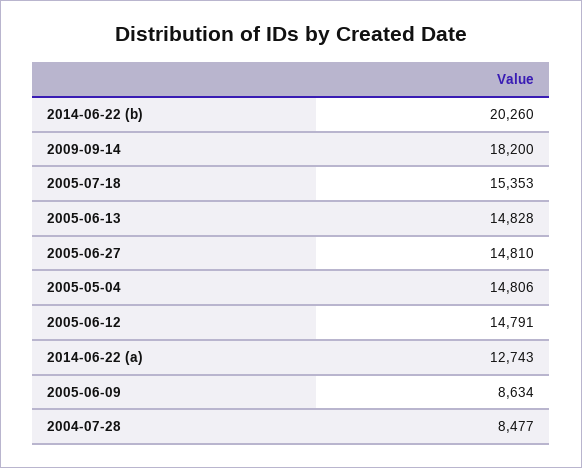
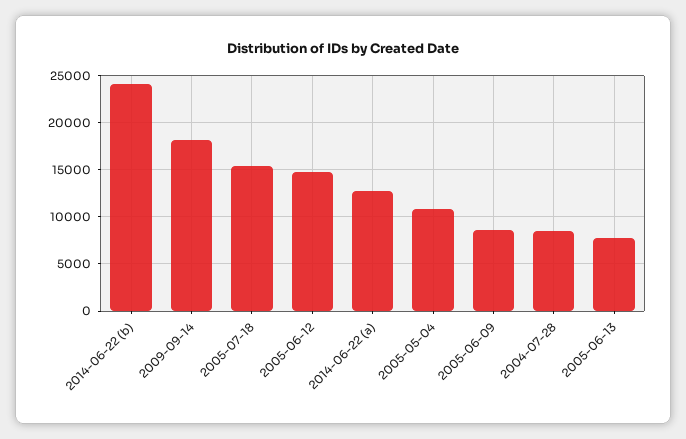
  {
-   "2014-06-22 (b)": 20260,
+   "2014-06-22 (b)": 24000,
    "2009-09-14": 18200,
    "2005-07-18": 15353,
-   "2005-06-13": 14828,
+   "2005-06-13": 8000,
-   "2005-06-27": 14810,
-   "2005-05-04": 14806,
+   "2005-05-04": 11000,
    "2005-06-12": 14791,
    "2014-06-22 (a)": 12743,
    "2005-06-09": 8634,
    "2004-07-28": 8477
  }

